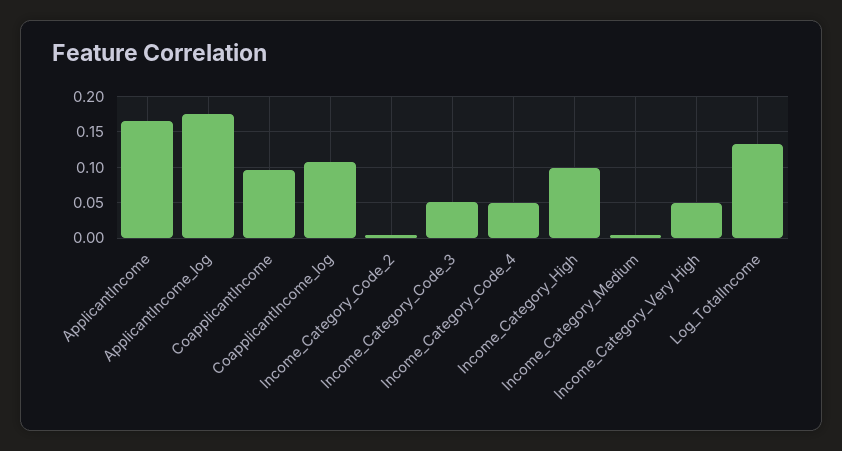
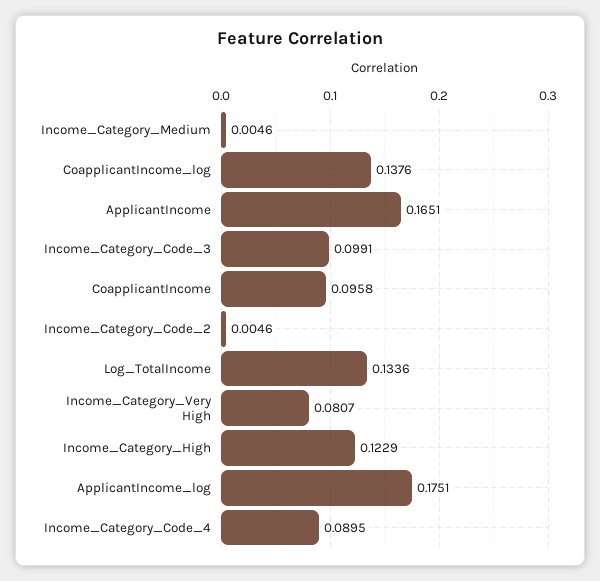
  {
    "ApplicantIncome": 0.1651,
    "ApplicantIncome_log": 0.1751,
    "CoapplicantIncome": 0.0958,
-   "CoapplicantIncome_log": 0.11,
+   "CoapplicantIncome_log": 0.1376,
    "Income_Category_Code_2": 0.0046,
-   "Income_Category_Code_3": 0.05,
+   "Income_Category_Code_3": 0.0991,
-   "Income_Category_Code_4": 0.05,
+   "Income_Category_Code_4": 0.0895,
-   "Income_Category_High": 0.1,
+   "Income_Category_High": 0.1229,
    "Income_Category_Medium": 0.0046,
-   "Income_Category_Very High": 0.05,
+   "Income_Category_Very High": 0.0807,
    "Log_TotalIncome": 0.1336
  }

